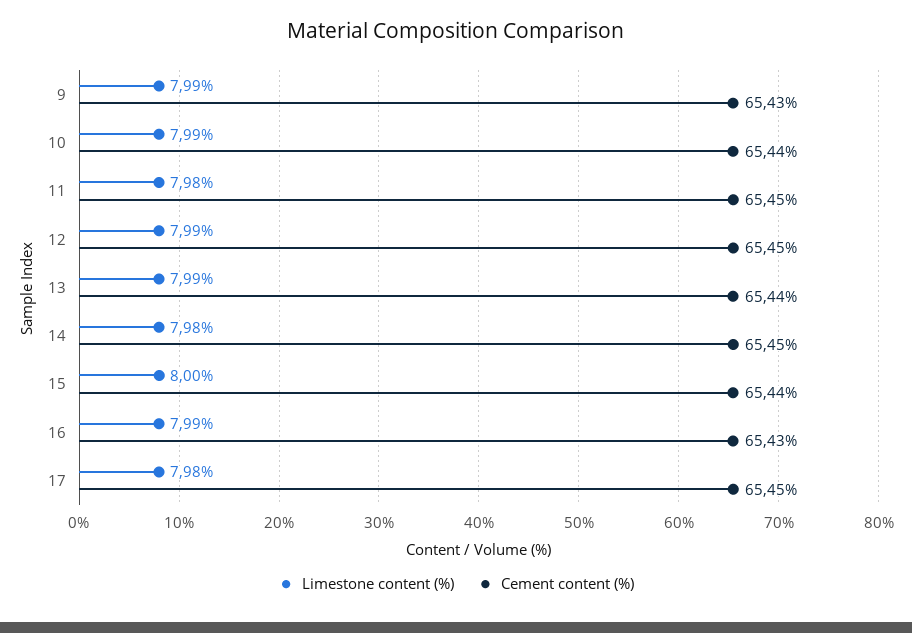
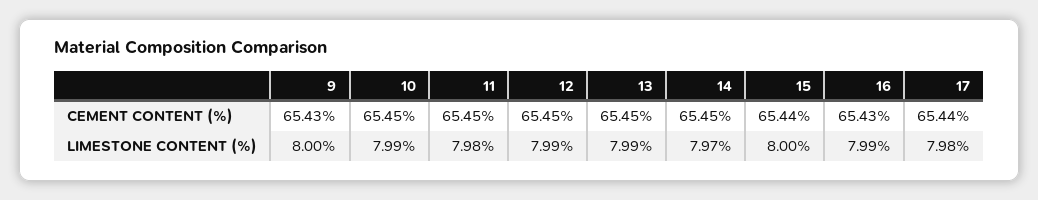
  {
    "Limestone content (%)": {
-     "9": 7.99,
+     "9": 8,
      "10": 7.99,
      "11": 7.98,
      "12": 7.99,
      "13": 7.99,
-     "14": 7.98,
+     "14": 7.97,
      "15": 8,
      "16": 7.99,
      "17": 7.98
    },
    "Cement content (%)": {
      "9": 65.43,
-     "10": 65.44,
+     "10": 65.45,
      "11": 65.45,
      "12": 65.45,
-     "13": 65.44,
+     "13": 65.45,
      "14": 65.45,
      "15": 65.44,
      "16": 65.43,
-     "17": 65.45
+     "17": 65.44
    }
  }

